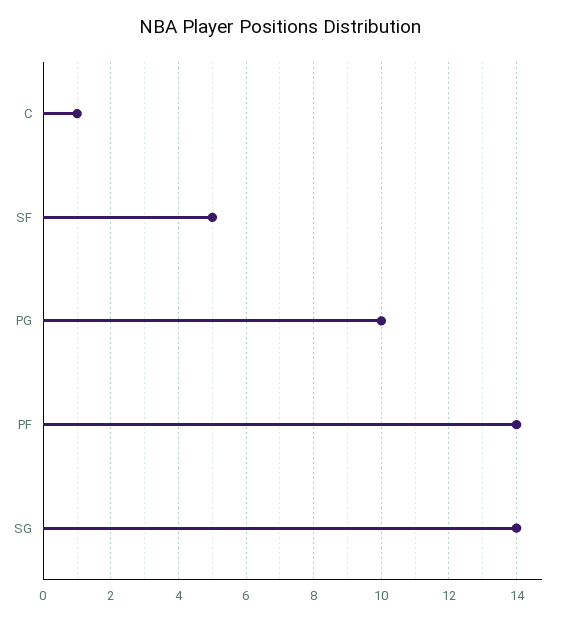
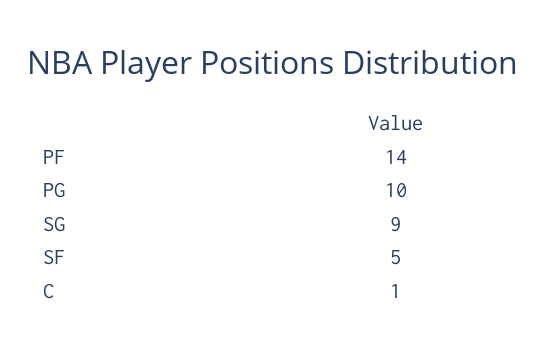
  {
    "C": 1,
    "SF": 5,
    "PG": 10,
    "PF": 14,
-   "SG": 14
+   "SG": 9
  }

